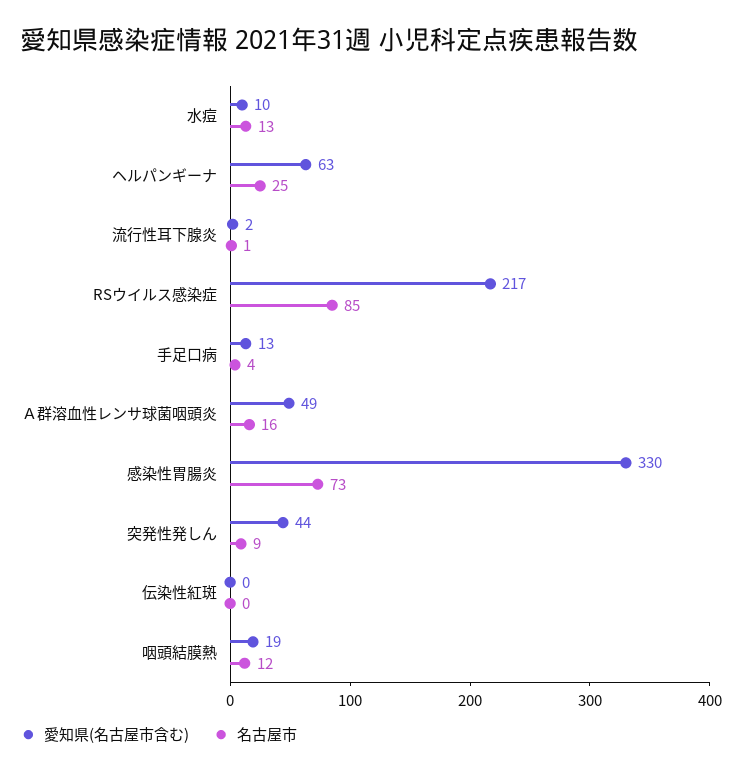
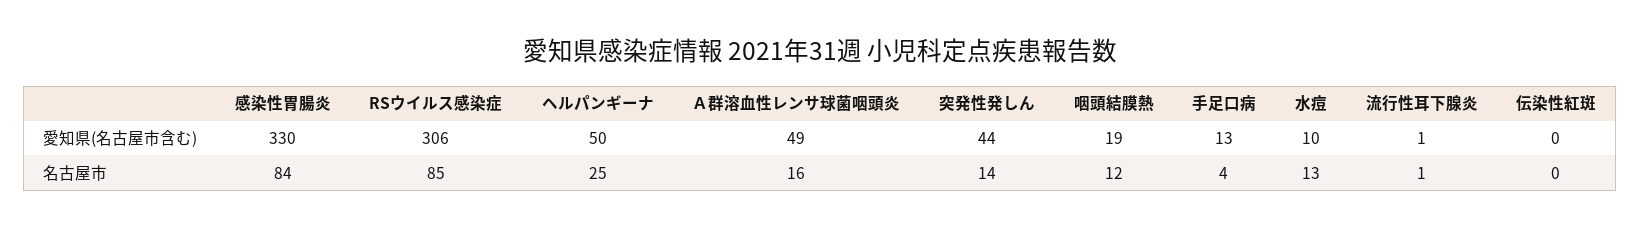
  {
    "愛知県(名古屋市含む)": {
      "水痘": 10,
-     "ヘルパンギーナ": 63,
+     "ヘルパンギーナ": 50,
-     "流行性耳下腺炎": 2,
+     "流行性耳下腺炎": 1,
-     "RSウイルス感染症": 217,
+     "RSウイルス感染症": 306,
      "手足口病": 13,
      "Ａ群溶血性レンサ球菌咽頭炎": 49,
      "感染性胃腸炎": 330,
      "突発性発しん": 44,
      "伝染性紅斑": 0,
      "咽頭結膜熱": 19
    },
    "名古屋市": {
      "水痘": 13,
      "ヘルパンギーナ": 25,
      "流行性耳下腺炎": 1,
      "RSウイルス感染症": 85,
      "手足口病": 4,
      "Ａ群溶血性レンサ球菌咽頭炎": 16,
-     "感染性胃腸炎": 73,
+     "感染性胃腸炎": 84,
-     "突発性発しん": 9,
+     "突発性発しん": 14,
      "伝染性紅斑": 0,
      "咽頭結膜熱": 12
    }
  }

